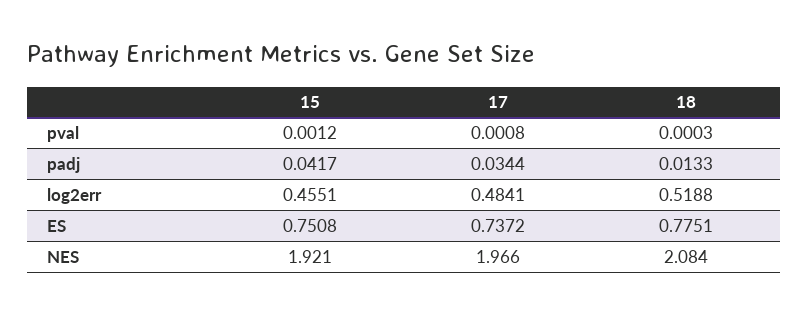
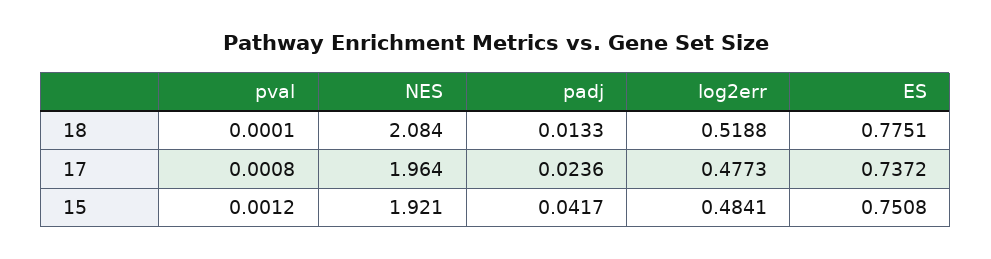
  {
    "15": {
      "pval": 0.0012,
      "padj": 0.0417,
-     "log2err": 0.4551,
+     "log2err": 0.4841,
      "ES": 0.7508,
      "NES": 1.921
    },
    "17": {
      "pval": 0.0008,
-     "padj": 0.0344,
+     "padj": 0.0236,
-     "log2err": 0.4841,
+     "log2err": 0.4773,
      "ES": 0.7372,
-     "NES": 1.966
+     "NES": 1.964
    },
    "18": {
-     "pval": 0.0003,
+     "pval": 0.0001,
      "padj": 0.0133,
      "log2err": 0.5188,
      "ES": 0.7751,
      "NES": 2.084
    }
  }

